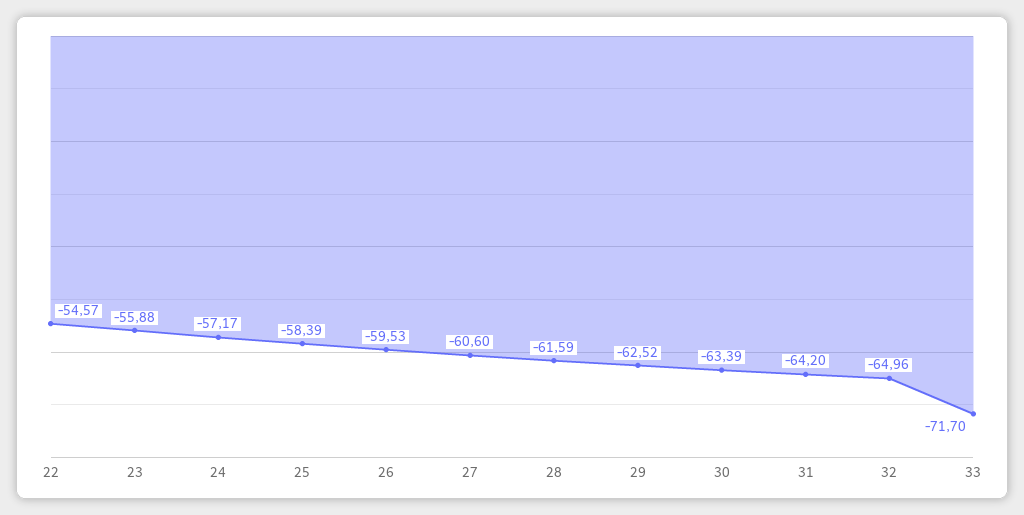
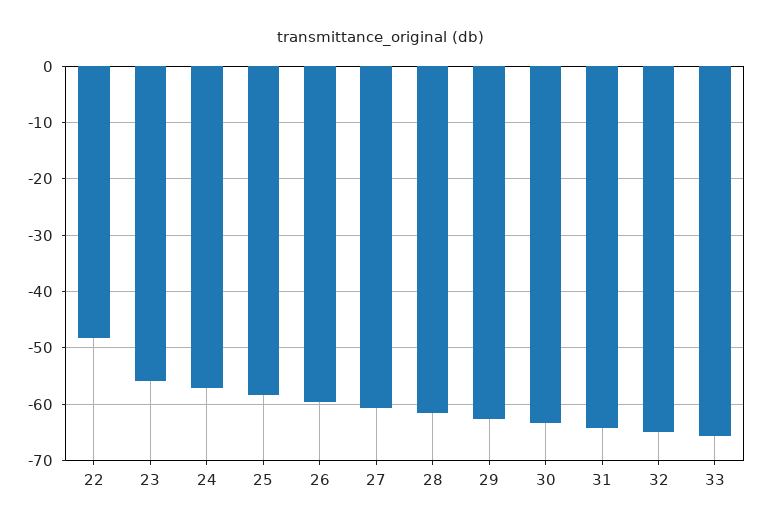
  {
-   "22": -54.57,
+   "22": -48,
    "23": -55.88,
    "24": -57.17,
    "25": -58.39,
    "26": -59.53,
    "27": -60.6,
    "28": -61.59,
    "29": -62.52,
    "30": -63.39,
    "31": -64.2,
    "32": -64.96,
-   "33": -71.7
+   "33": -66
  }

